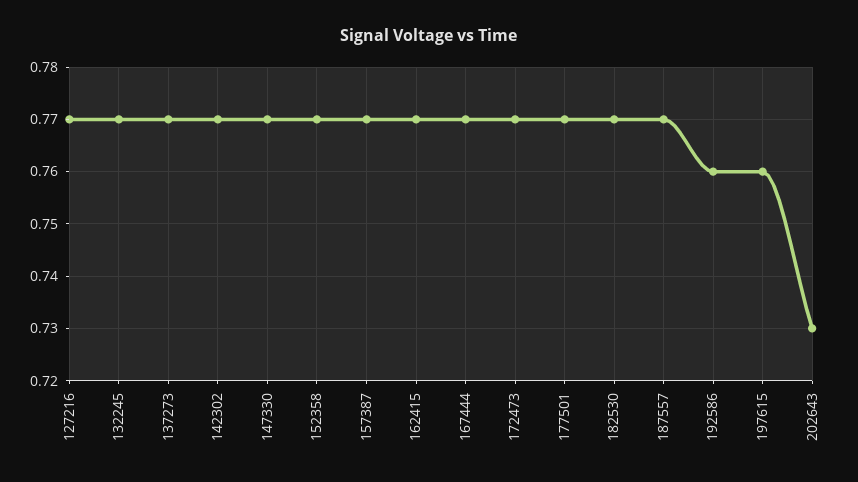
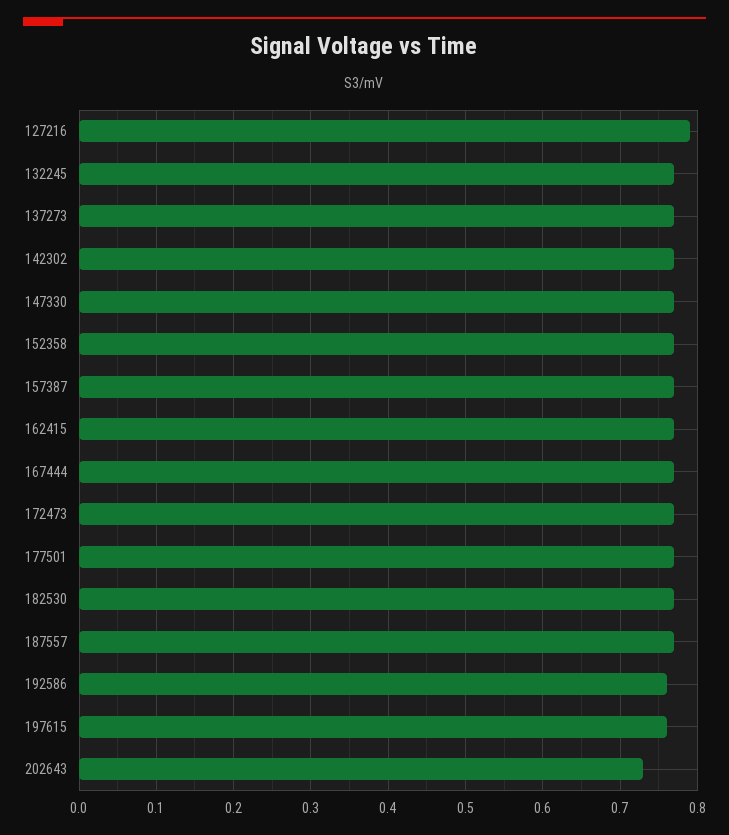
  {
-   "127216": 0.77,
+   "127216": 0.79,
    "132245": 0.77,
    "137273": 0.77,
    "142302": 0.77,
    "147330": 0.77,
    "152358": 0.77,
    "157387": 0.77,
    "162415": 0.77,
    "167444": 0.77,
    "172473": 0.77,
    "177501": 0.77,
    "182530": 0.77,
    "187557": 0.77,
    "192586": 0.76,
    "197615": 0.76,
    "202643": 0.73
  }

